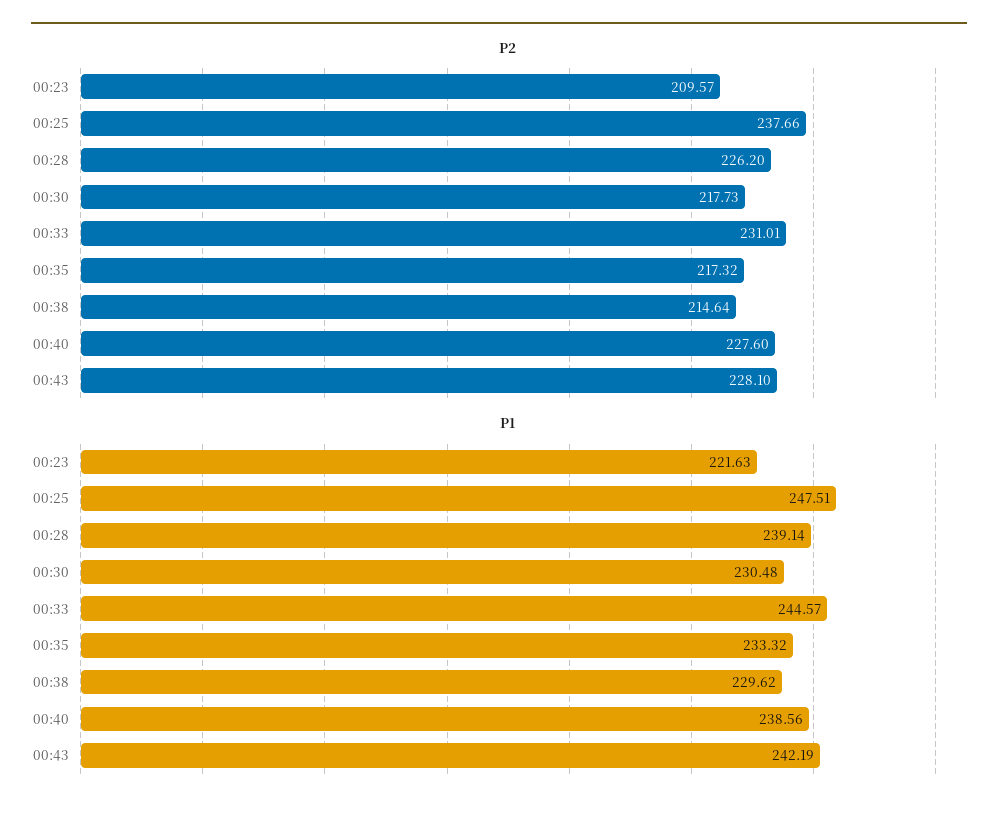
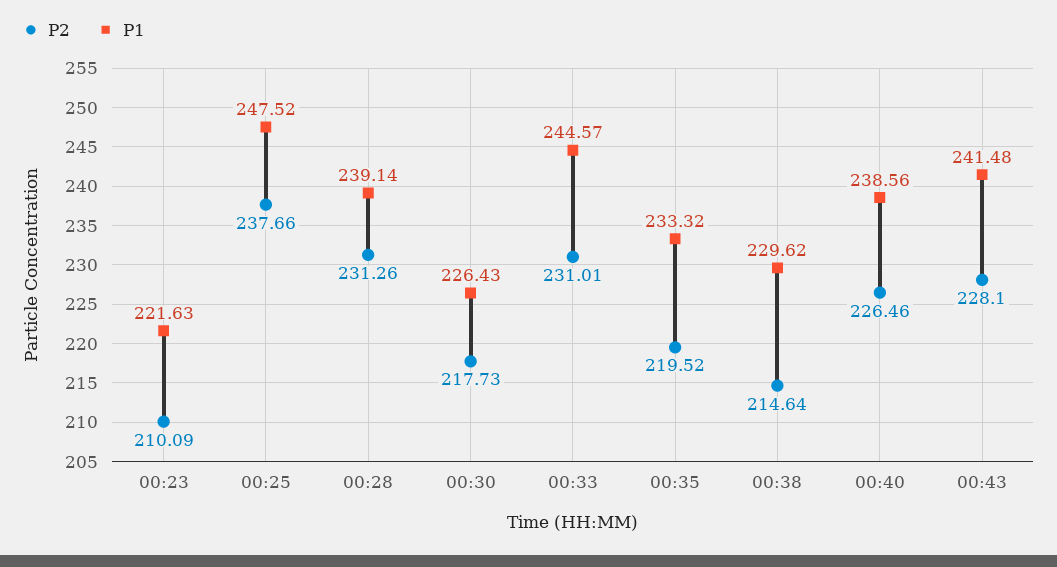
  {
    "P2": {
-     "00:23": 209.57,
+     "00:23": 210.09,
      "00:25": 237.66,
-     "00:28": 226.2,
+     "00:28": 231.26,
      "00:30": 217.73,
      "00:33": 231.01,
-     "00:35": 217.32,
+     "00:35": 219.52,
      "00:38": 214.64,
-     "00:40": 227.6,
+     "00:40": 226.46,
      "00:43": 228.1
    },
    "P1": {
      "00:23": 221.63,
-     "00:25": 247.51,
+     "00:25": 247.52,
      "00:28": 239.14,
-     "00:30": 230.48,
+     "00:30": 226.43,
      "00:33": 244.57,
      "00:35": 233.32,
      "00:38": 229.62,
      "00:40": 238.56,
-     "00:43": 242.19
+     "00:43": 241.48
    }
  }

